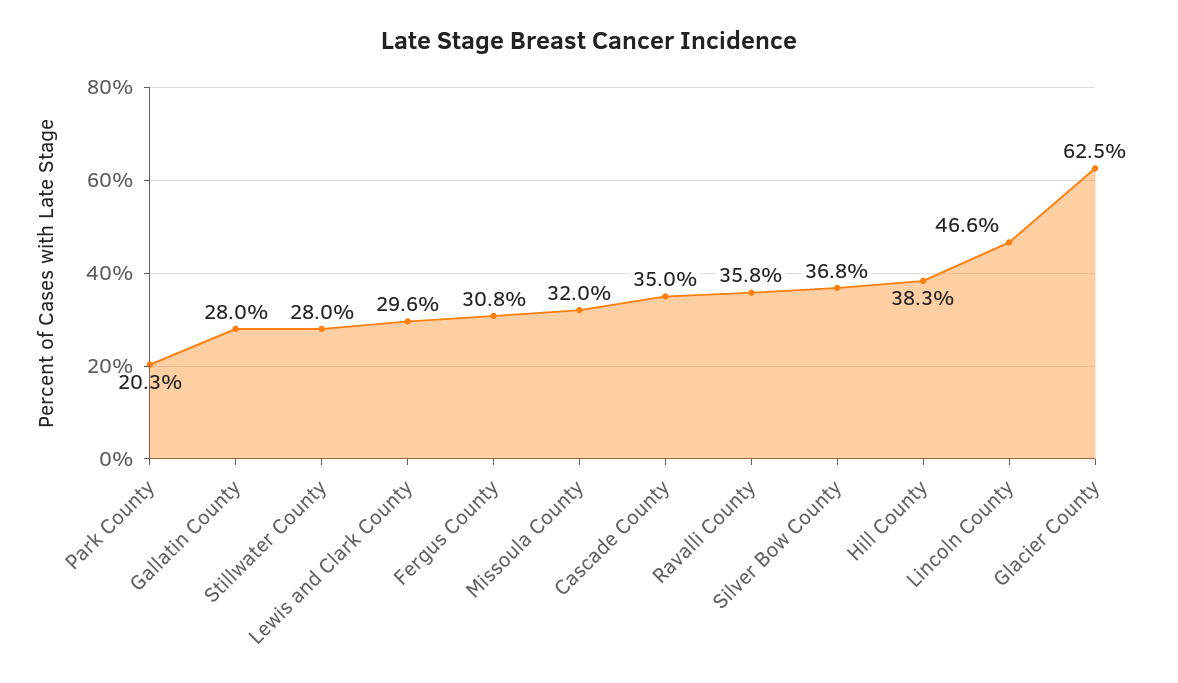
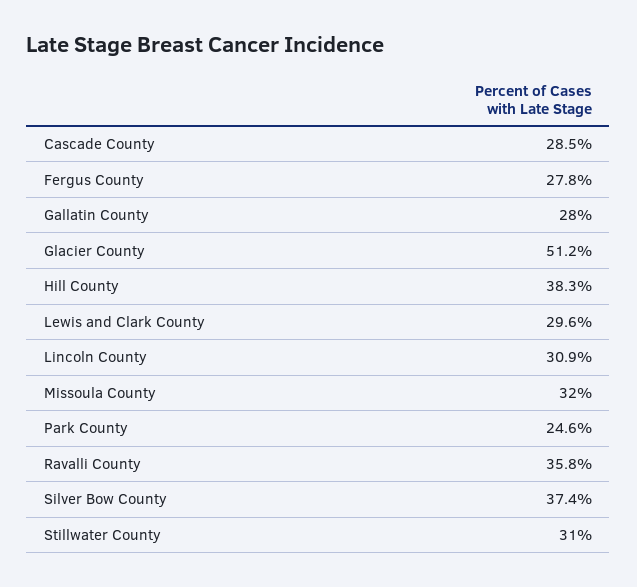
  {
-   "Park County": 20.3,
+   "Park County": 24.6,
    "Gallatin County": 28,
-   "Stillwater County": 28,
+   "Stillwater County": 31,
    "Lewis and Clark County": 29.6,
-   "Fergus County": 30.8,
+   "Fergus County": 27.8,
    "Missoula County": 32,
-   "Cascade County": 35,
+   "Cascade County": 28.5,
    "Ravalli County": 35.8,
-   "Silver Bow County": 36.8,
+   "Silver Bow County": 37.4,
    "Hill County": 38.3,
-   "Lincoln County": 46.6,
+   "Lincoln County": 30.9,
-   "Glacier County": 62.5
+   "Glacier County": 51.2
  }

